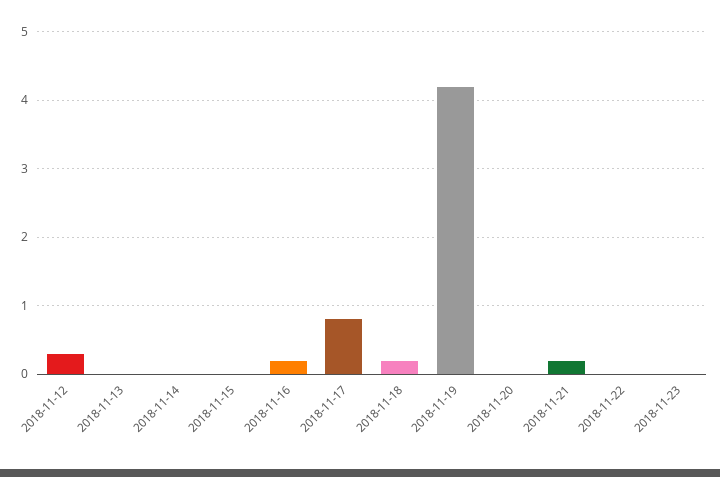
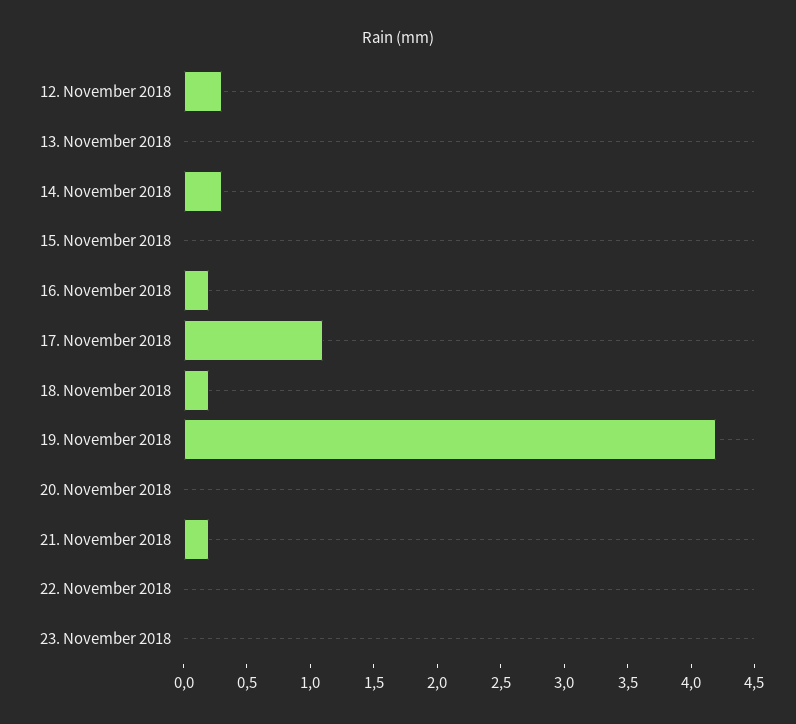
  {
    "2018-11-12": 0.3,
    "2018-11-13": 0,
-   "2018-11-14": 0,
+   "2018-11-14": 0.3,
    "2018-11-15": 0,
    "2018-11-16": 0.2,
-   "2018-11-17": 0.8,
+   "2018-11-17": 1.1,
    "2018-11-18": 0.2,
    "2018-11-19": 4.2,
    "2018-11-20": 0,
    "2018-11-21": 0.2,
    "2018-11-22": 0,
    "2018-11-23": 0
  }

